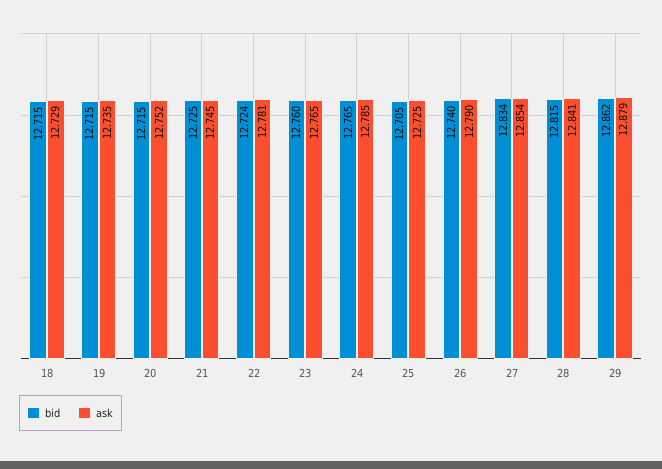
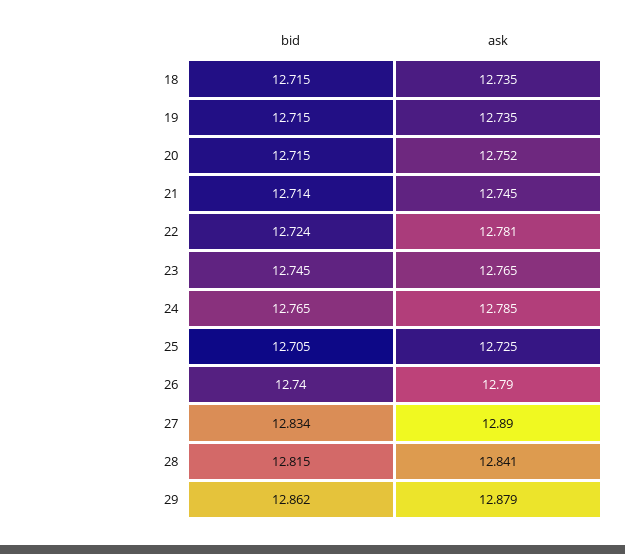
  {
    "bid": {
      "18": 12.715,
      "19": 12.715,
      "20": 12.715,
-     "21": 12.725,
+     "21": 12.714,
      "22": 12.724,
-     "23": 12.76,
+     "23": 12.745,
      "24": 12.765,
      "25": 12.705,
      "26": 12.74,
      "27": 12.834,
      "28": 12.815,
      "29": 12.862
    },
    "ask": {
-     "18": 12.729,
+     "18": 12.735,
      "19": 12.735,
      "20": 12.752,
      "21": 12.745,
      "22": 12.781,
      "23": 12.765,
      "24": 12.785,
      "25": 12.725,
      "26": 12.79,
-     "27": 12.854,
+     "27": 12.89,
      "28": 12.841,
      "29": 12.879
    }
  }

